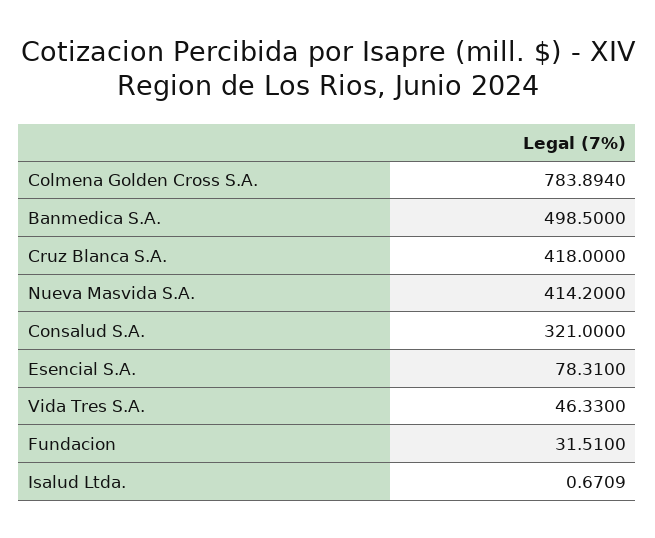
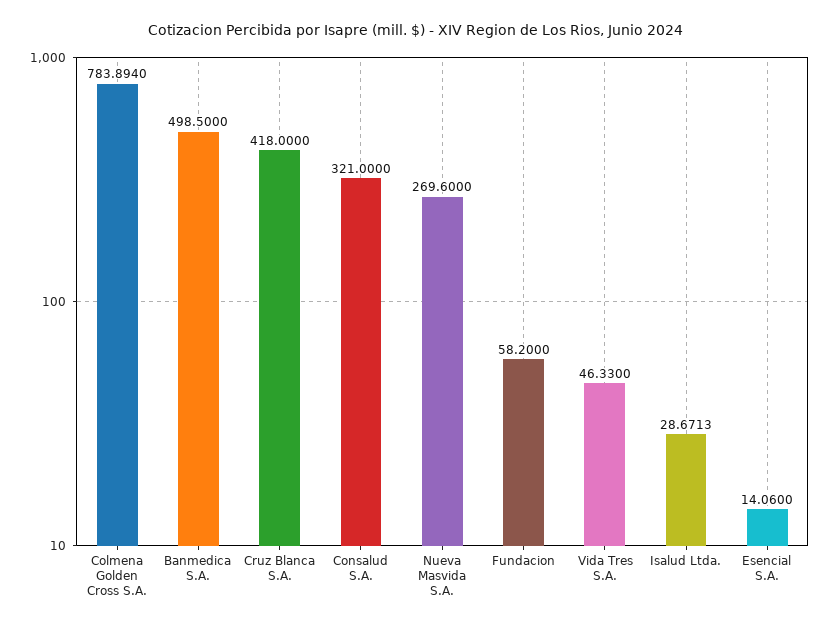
  {
    "Colmena Golden Cross S.A.": 783.894,
    "Banmedica S.A.": 498.5,
    "Cruz Blanca S.A.": 418,
-   "Nueva Masvida S.A.": 414.2,
+   "Nueva Masvida S.A.": 269.6,
    "Consalud S.A.": 321,
-   "Esencial S.A.": 78.31,
+   "Esencial S.A.": 14.06,
    "Vida Tres S.A.": 46.33,
-   "Fundacion": 31.51,
+   "Fundacion": 58.2,
-   "Isalud Ltda.": 0.6709
+   "Isalud Ltda.": 28.6713
  }

